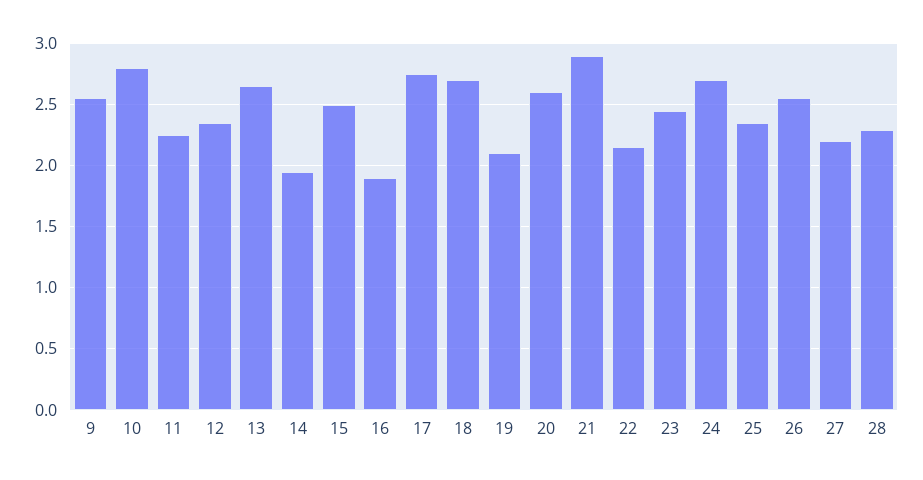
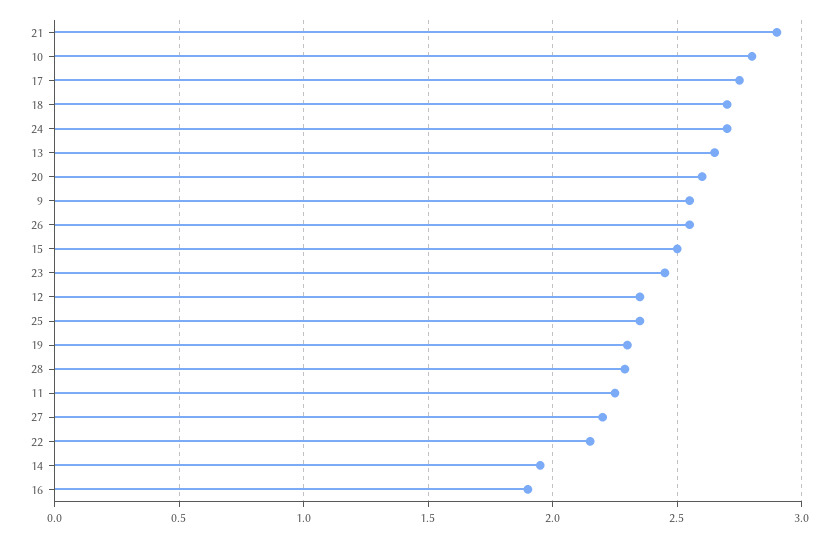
  {
    "9": 2.55,
    "10": 2.8,
    "11": 2.25,
    "12": 2.35,
    "13": 2.65,
    "14": 1.95,
    "15": 2.5,
    "16": 1.9,
    "17": 2.75,
    "18": 2.7,
-   "19": 2.1,
+   "19": 2.3,
    "20": 2.6,
    "21": 2.9,
    "22": 2.15,
    "23": 2.45,
    "24": 2.7,
    "25": 2.35,
    "26": 2.55,
    "27": 2.2,
    "28": 2.3
  }

